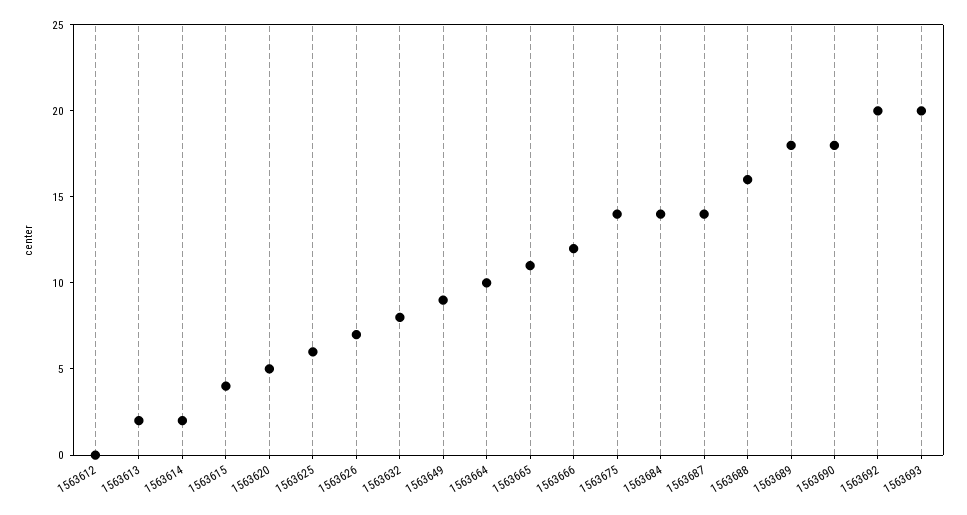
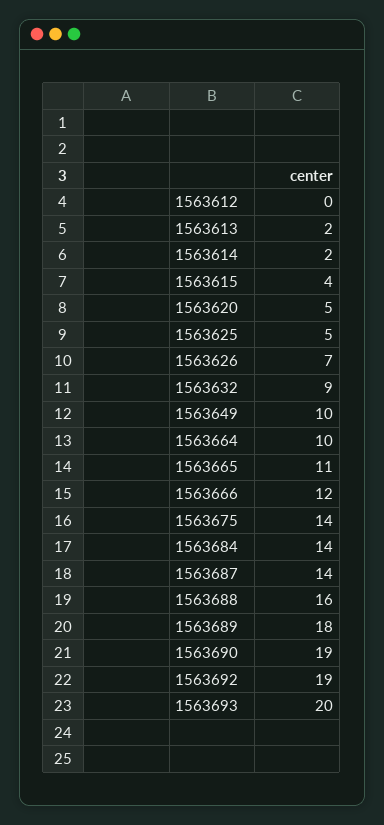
  {
    "1563612": 0,
    "1563613": 2,
    "1563614": 2,
    "1563615": 4,
    "1563620": 5,
-   "1563625": 6,
+   "1563625": 5,
    "1563626": 7,
-   "1563632": 8,
+   "1563632": 9,
-   "1563649": 9,
+   "1563649": 10,
    "1563664": 10,
    "1563665": 11,
    "1563666": 12,
    "1563675": 14,
    "1563684": 14,
    "1563687": 14,
    "1563688": 16,
    "1563689": 18,
-   "1563690": 18,
+   "1563690": 19,
-   "1563692": 20,
+   "1563692": 19,
    "1563693": 20
  }

